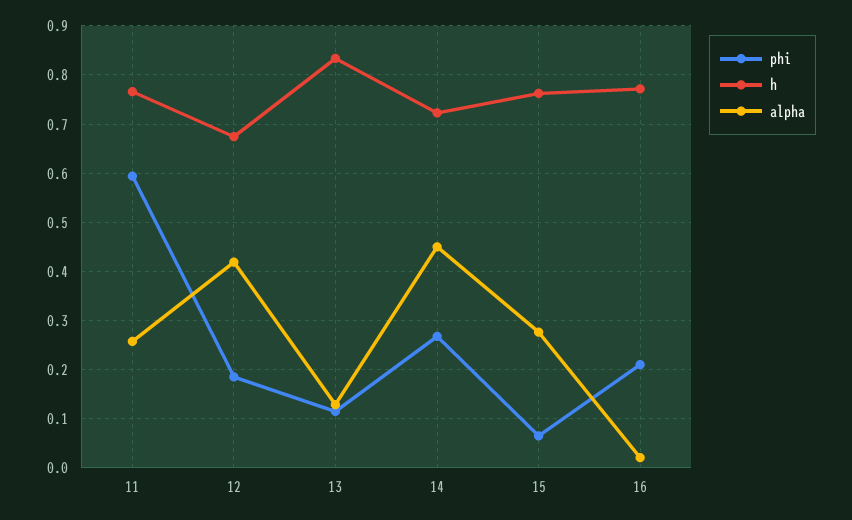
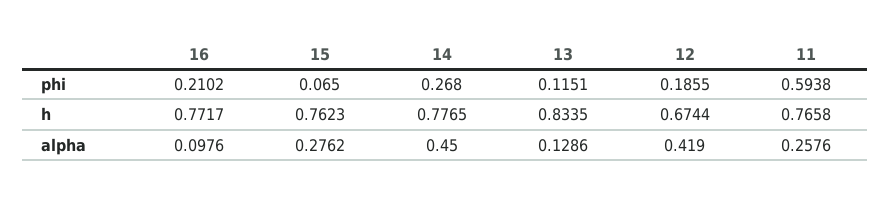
  {
    "phi": {
      "11": 0.5938,
      "12": 0.1855,
      "13": 0.1151,
      "14": 0.268,
      "15": 0.065,
      "16": 0.2102
    },
    "h": {
      "11": 0.7658,
      "12": 0.6744,
      "13": 0.8335,
-     "14": 0.72,
+     "14": 0.7765,
      "15": 0.7623,
      "16": 0.7717
    },
    "alpha": {
      "11": 0.2576,
      "12": 0.419,
      "13": 0.1286,
      "14": 0.45,
      "15": 0.2762,
-     "16": 0.02
+     "16": 0.0976
    }
  }

